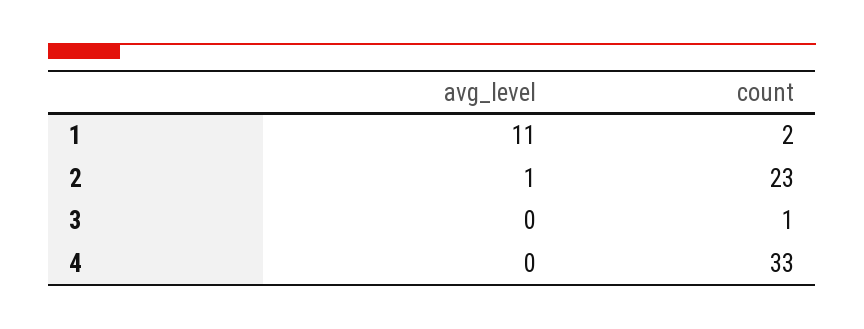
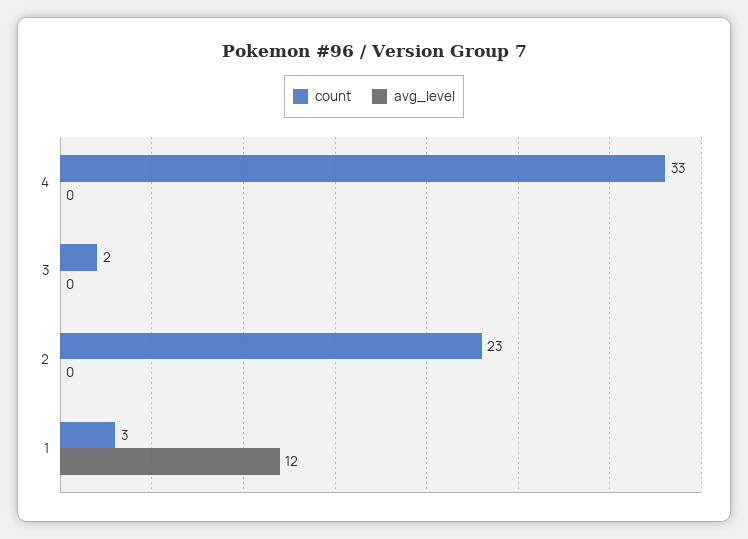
  {
    "avg_level": {
-     "1": 11,
+     "1": 12,
-     "2": 1,
+     "2": 0,
      "3": 0,
      "4": 0
    },
    "count": {
-     "1": 2,
+     "1": 3,
      "2": 23,
-     "3": 1,
+     "3": 2,
      "4": 33
    }
  }

